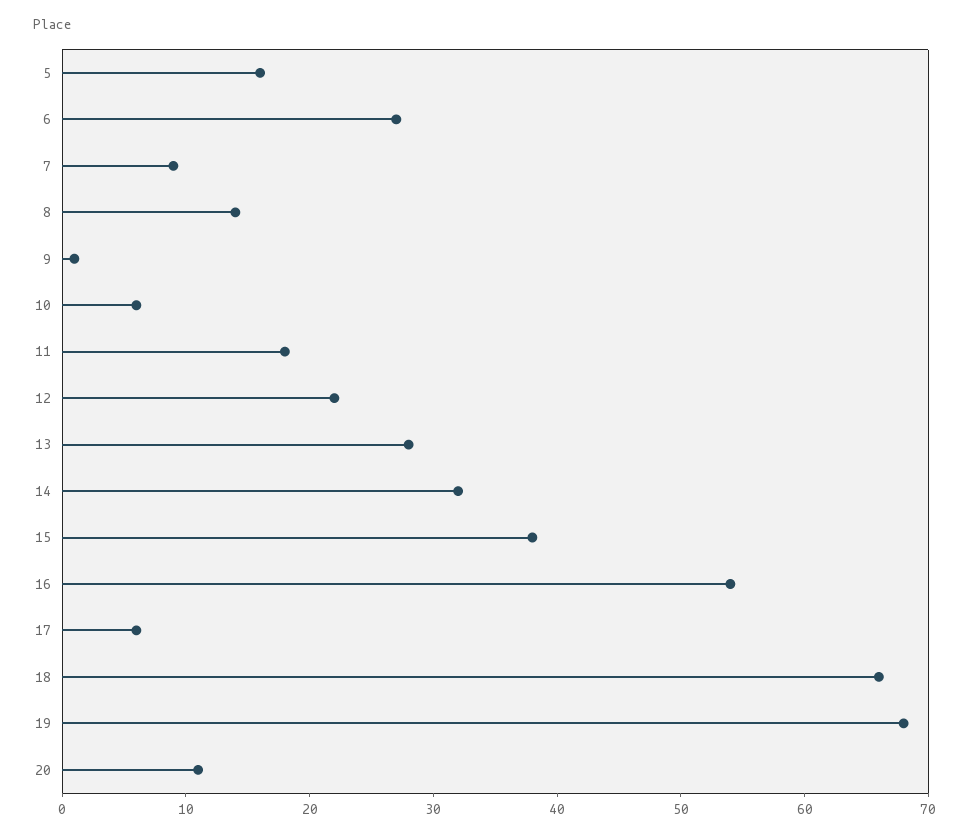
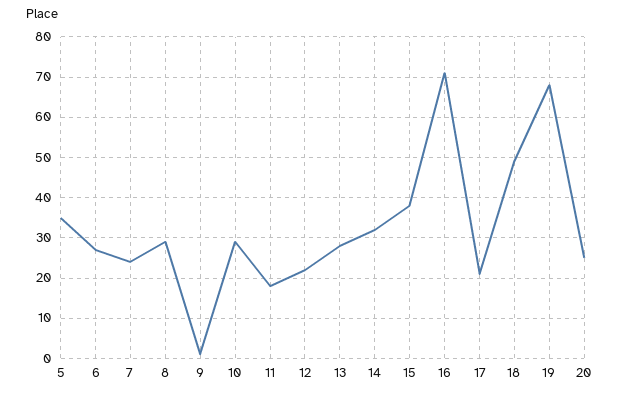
  {
-   "5": 16,
+   "5": 35,
    "6": 27,
-   "7": 9,
+   "7": 25,
-   "8": 14,
+   "8": 30,
    "9": 1,
-   "10": 6,
+   "10": 30,
    "11": 18,
    "12": 22,
    "13": 28,
    "14": 32,
    "15": 38,
-   "16": 54,
+   "16": 70,
-   "17": 6,
+   "17": 20,
-   "18": 66,
+   "18": 50,
    "19": 68,
-   "20": 11
+   "20": 25
  }

